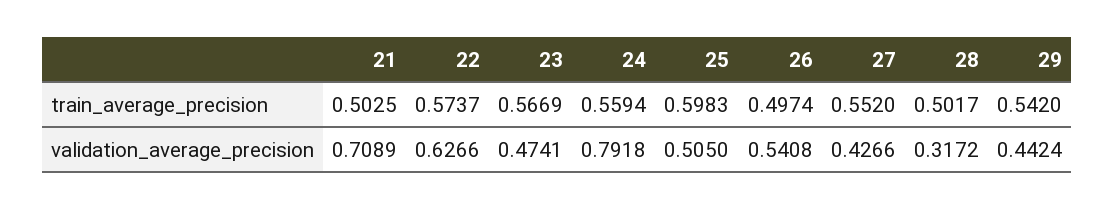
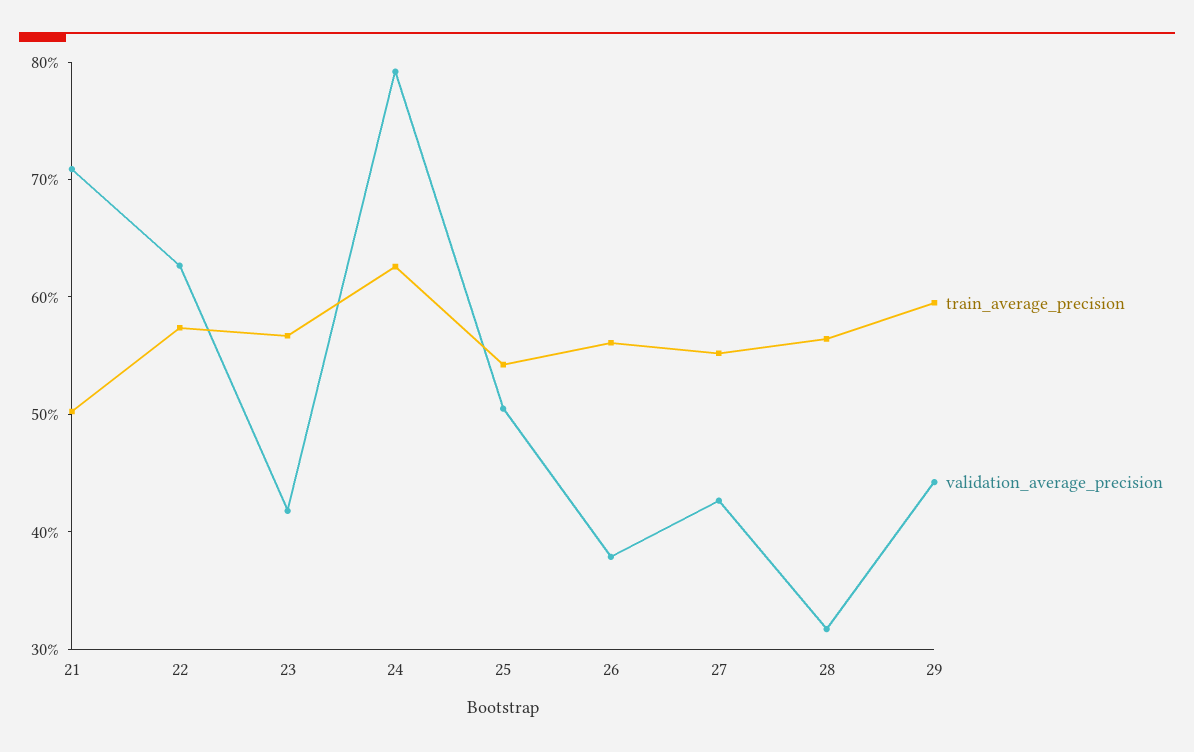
  {
    "train_average_precision": {
      "21": 0.5025,
      "22": 0.5737,
      "23": 0.5669,
-     "24": 0.5594,
+     "24": 0.62,
-     "25": 0.5983,
+     "25": 0.54,
-     "26": 0.4974,
+     "26": 0.56,
      "27": 0.552,
-     "28": 0.5017,
+     "28": 0.56,
-     "29": 0.542
+     "29": 0.6
    },
    "validation_average_precision": {
      "21": 0.7089,
      "22": 0.6266,
-     "23": 0.4741,
+     "23": 0.42,
      "24": 0.7918,
      "25": 0.505,
-     "26": 0.5408,
+     "26": 0.38,
      "27": 0.4266,
      "28": 0.3172,
      "29": 0.4424
    }
  }

